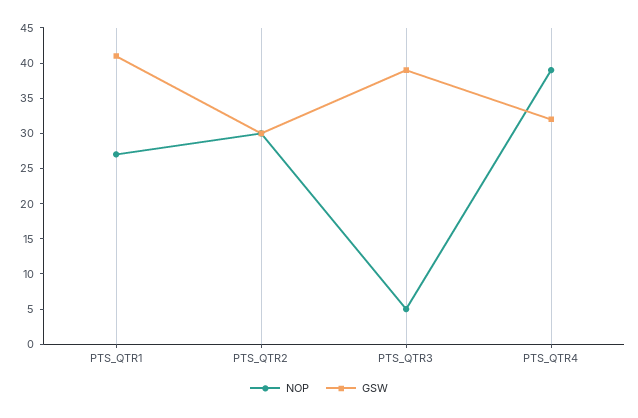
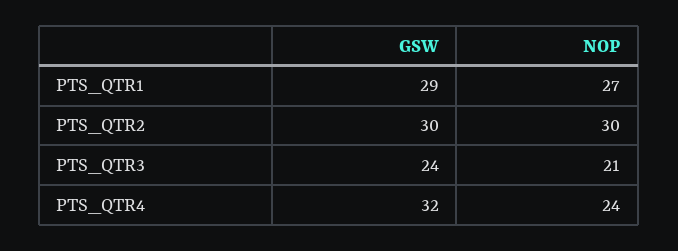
  {
    "NOP": {
      "PTS_QTR1": 27,
      "PTS_QTR2": 30,
-     "PTS_QTR3": 5,
+     "PTS_QTR3": 21,
-     "PTS_QTR4": 40
+     "PTS_QTR4": 24
    },
    "GSW": {
-     "PTS_QTR1": 40,
+     "PTS_QTR1": 29,
      "PTS_QTR2": 30,
-     "PTS_QTR3": 40,
+     "PTS_QTR3": 24,
      "PTS_QTR4": 32
    }
  }

